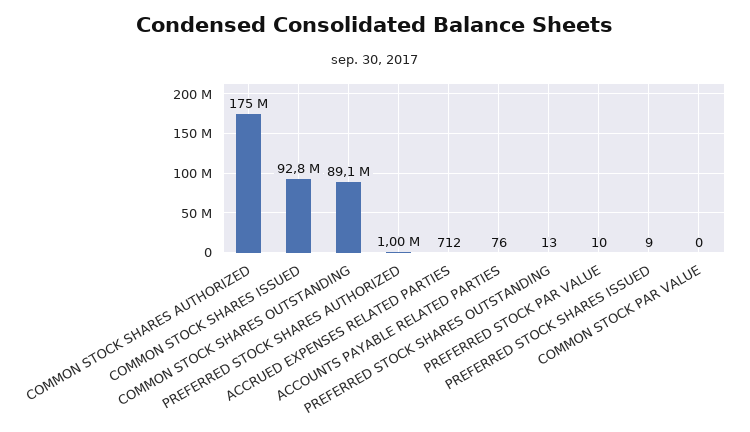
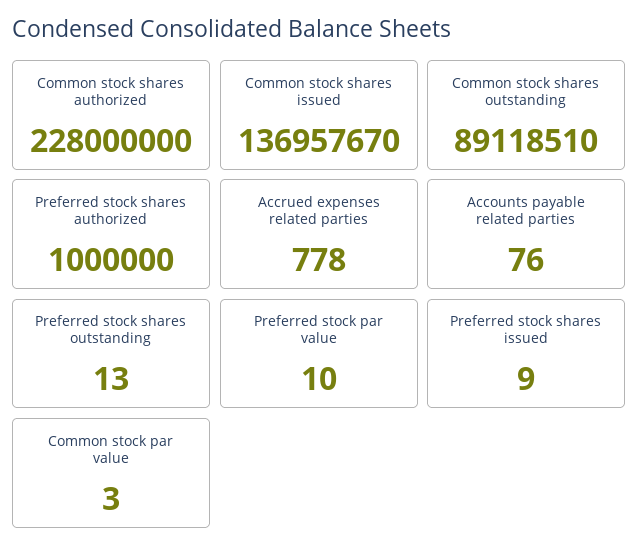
  {
-   "COMMON STOCK SHARES AUTHORIZED": 175000000,
+   "COMMON STOCK SHARES AUTHORIZED": 228000000,
-   "COMMON STOCK SHARES ISSUED": 92800000,
+   "COMMON STOCK SHARES ISSUED": 136957670,
    "COMMON STOCK SHARES OUTSTANDING": 89118510,
    "PREFERRED STOCK SHARES AUTHORIZED": 1000000,
-   "ACCRUED EXPENSES RELATED PARTIES": 712,
+   "ACCRUED EXPENSES RELATED PARTIES": 778,
    "ACCOUNTS PAYABLE RELATED PARTIES": 76,
    "PREFERRED STOCK SHARES OUTSTANDING": 13,
    "PREFERRED STOCK PAR VALUE": 10,
    "PREFERRED STOCK SHARES ISSUED": 9,
-   "COMMON STOCK PAR VALUE": 0
+   "COMMON STOCK PAR VALUE": 3
  }

